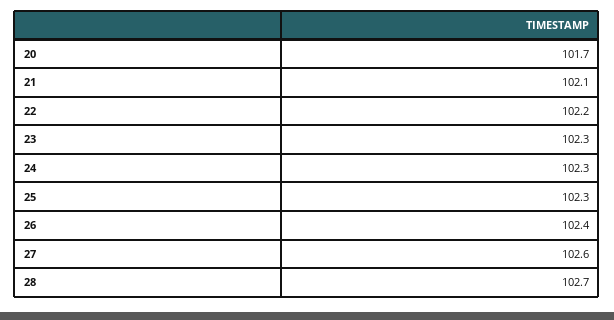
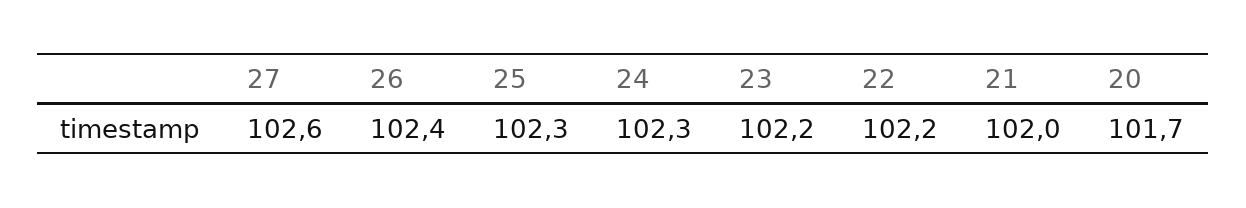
  {
    "20": 101.7,
-   "21": 102.1,
+   "21": 102,
    "22": 102.2,
-   "23": 102.3,
+   "23": 102.2,
    "24": 102.3,
    "25": 102.3,
    "26": 102.4,
-   "27": 102.6,
+   "27": 102.6
-   "28": 102.7
  }

